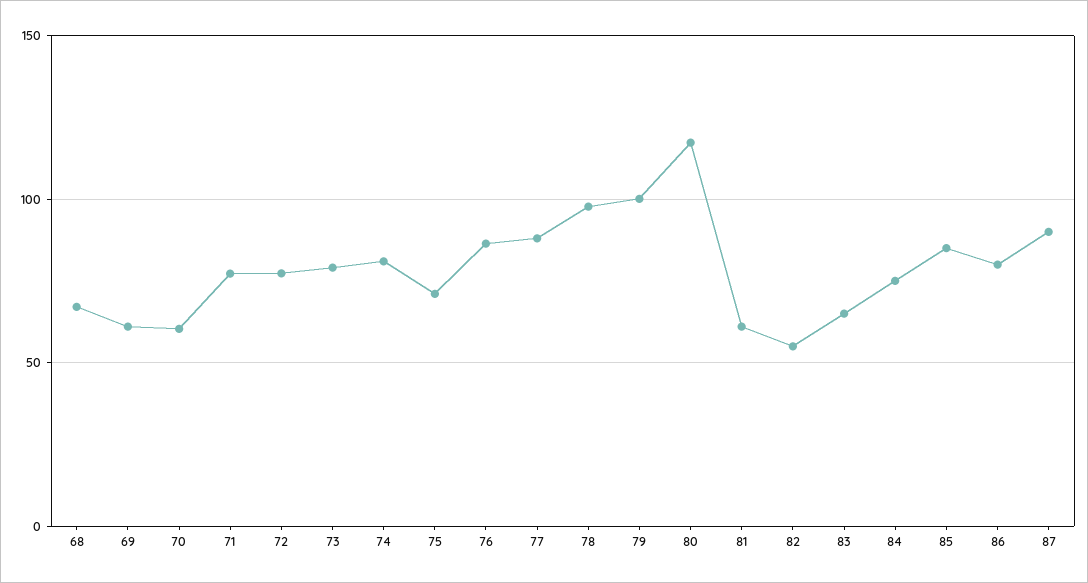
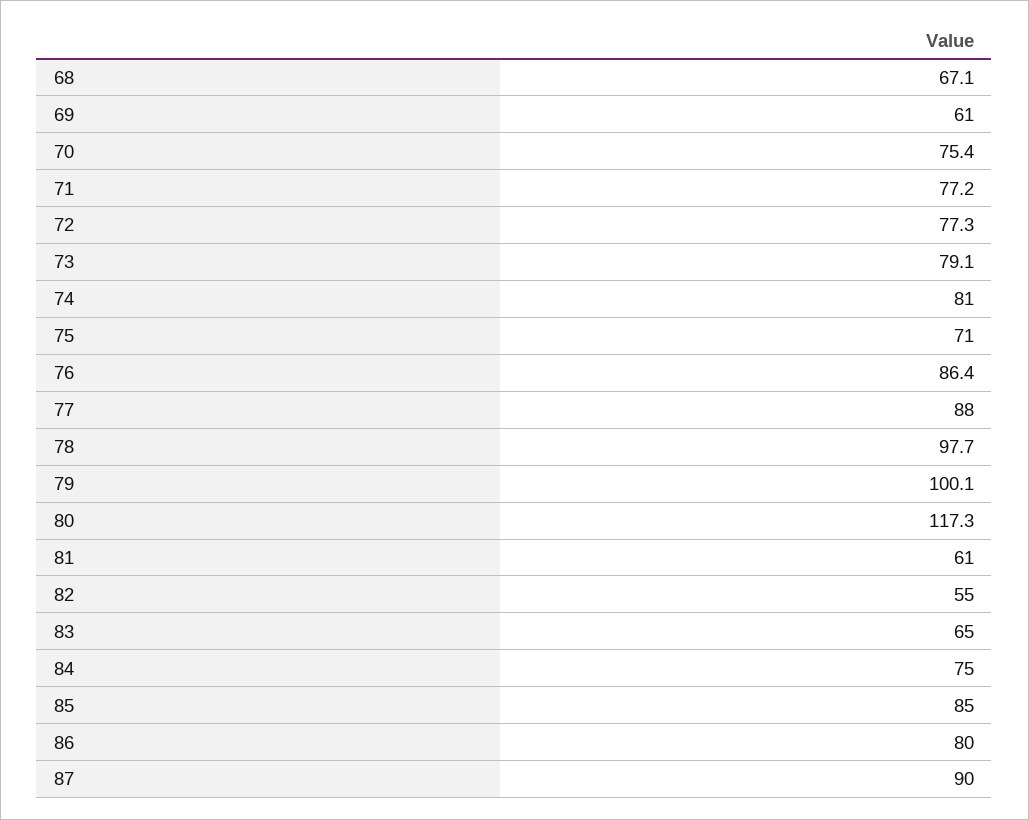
  {
    "68": 67.1,
    "69": 61,
-   "70": 60,
+   "70": 75.4,
    "71": 77.2,
    "72": 77.3,
    "73": 79.1,
    "74": 81,
    "75": 71,
    "76": 86.4,
    "77": 88,
    "78": 97.7,
    "79": 100.1,
    "80": 117.3,
    "81": 61,
    "82": 55,
    "83": 65,
    "84": 75,
    "85": 85,
    "86": 80,
    "87": 90
  }

